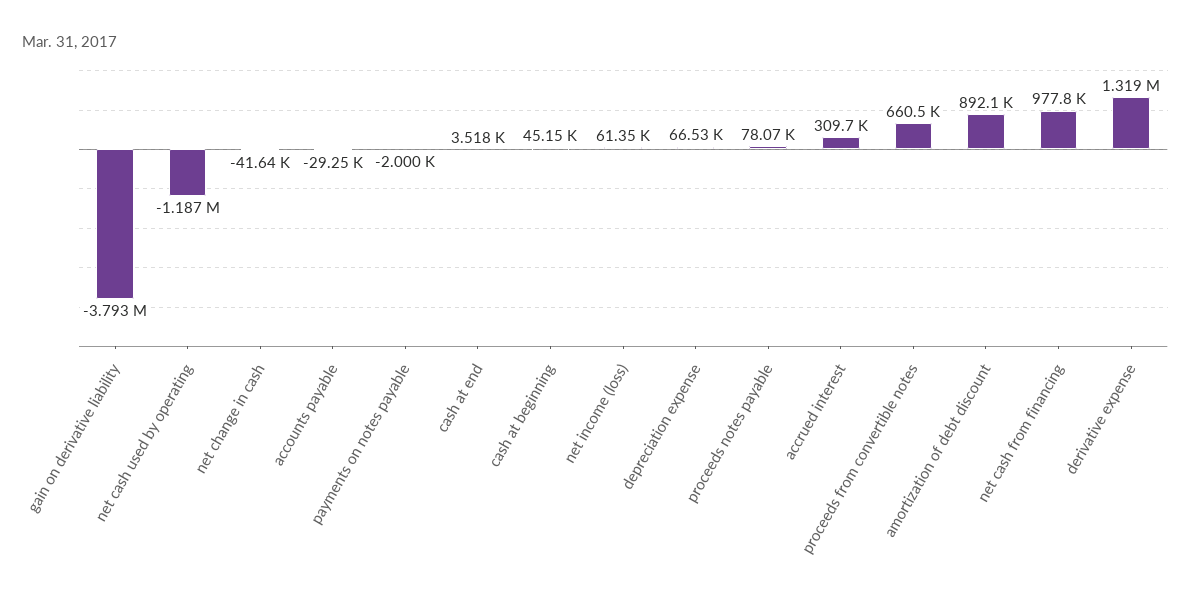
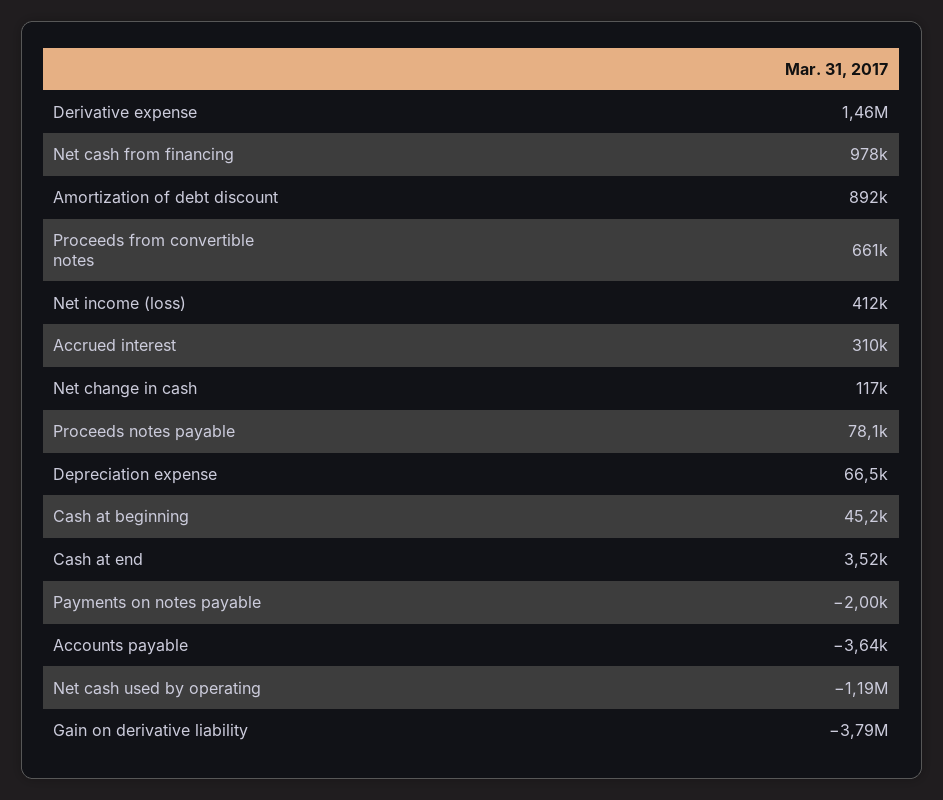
  {
    "gain on derivative liability": -3793000,
    "net cash used by operating": -1187000,
-   "net change in cash": -41640,
+   "net change in cash": 117000,
-   "accounts payable": -29250,
+   "accounts payable": -3640,
    "payments on notes payable": -2000,
    "cash at end": 3518,
    "cash at beginning": 45150,
-   "net income (loss)": 61350,
+   "net income (loss)": 412000,
    "depreciation expense": 66530,
    "proceeds notes payable": 78070,
    "accrued interest": 309700,
    "proceeds from convertible notes": 660500,
    "amortization of debt discount": 892100,
    "net cash from financing": 977800,
-   "derivative expense": 1319000
+   "derivative expense": 1460000
  }

